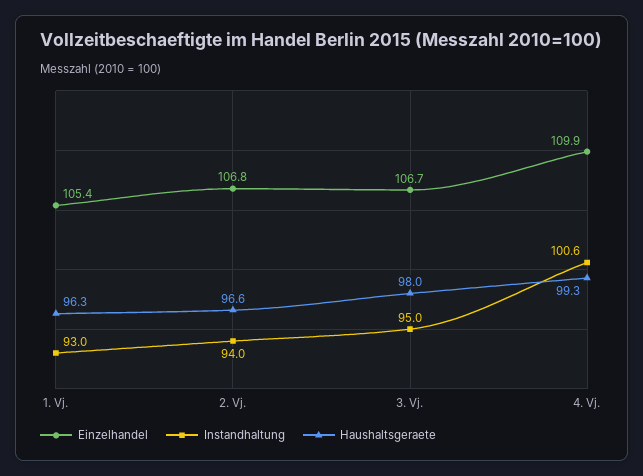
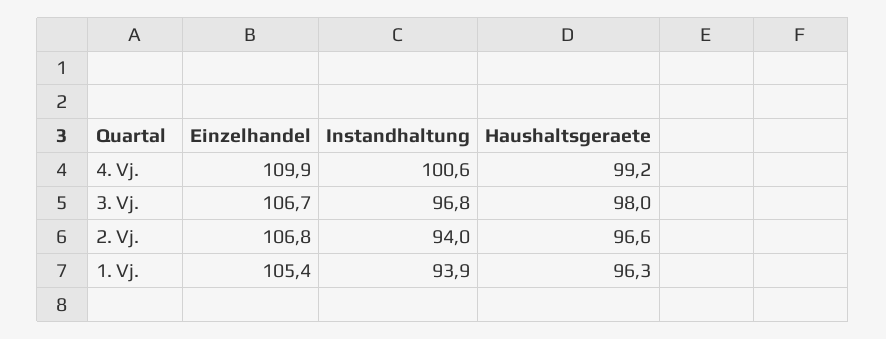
  {
    "Einzelhandel": {
      "1. Vj.": 105.4,
      "2. Vj.": 106.8,
      "3. Vj.": 106.7,
      "4. Vj.": 109.9
    },
    "Instandhaltung": {
-     "1. Vj.": 93,
+     "1. Vj.": 93.9,
      "2. Vj.": 94,
-     "3. Vj.": 95,
+     "3. Vj.": 96.8,
      "4. Vj.": 100.6
    },
    "Haushaltsgeraete": {
      "1. Vj.": 96.3,
      "2. Vj.": 96.6,
      "3. Vj.": 98,
-     "4. Vj.": 99.3
+     "4. Vj.": 99.2
    }
  }

